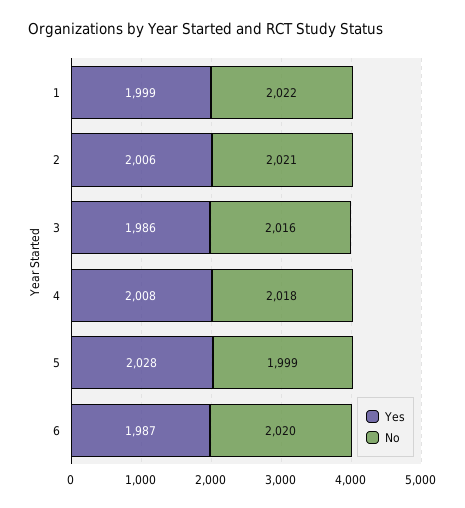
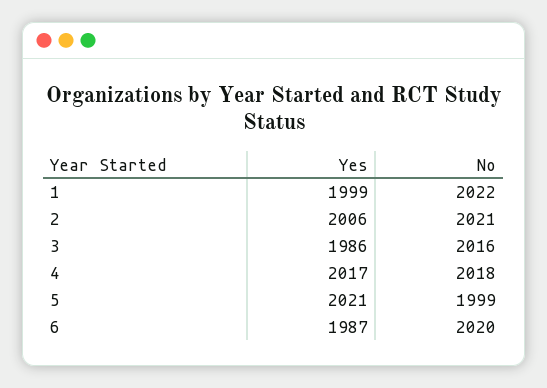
  {
    "Yes": {
      "1": 1999,
      "2": 2006,
      "3": 1986,
-     "4": 2008,
+     "4": 2017,
-     "5": 2028,
+     "5": 2021,
      "6": 1987
    },
    "No": {
      "1": 2022,
      "2": 2021,
      "3": 2016,
      "4": 2018,
      "5": 1999,
      "6": 2020
    }
  }

